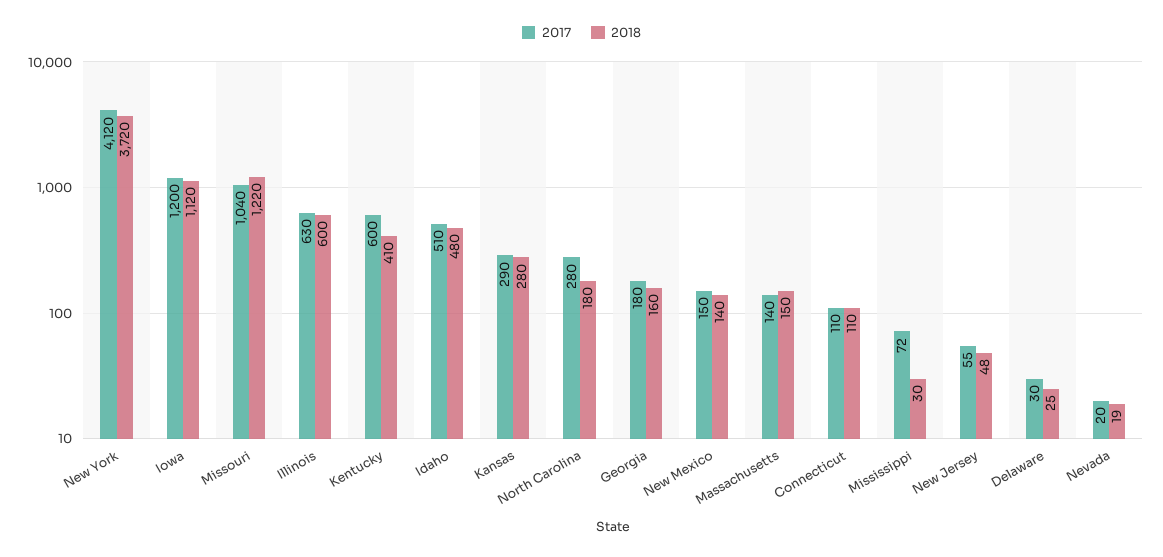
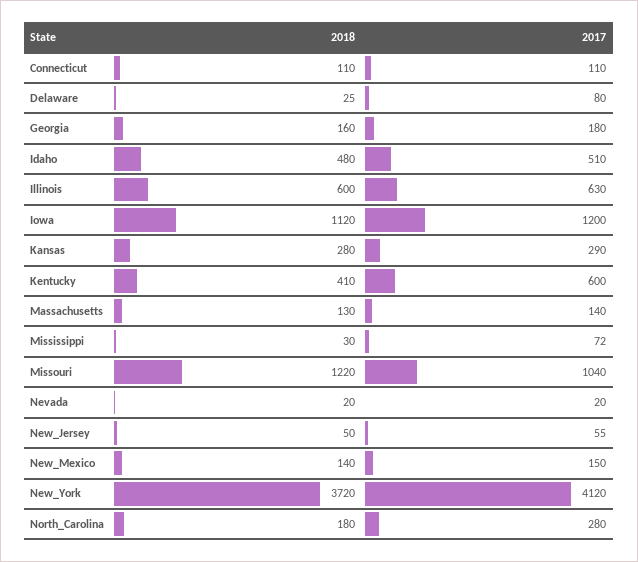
  {
    "2017": {
      "New York": 4120,
      "Iowa": 1200,
      "Missouri": 1040,
      "Illinois": 630,
      "Kentucky": 600,
      "Idaho": 510,
      "Kansas": 290,
      "North Carolina": 280,
      "Georgia": 180,
      "New Mexico": 150,
      "Massachusetts": 140,
      "Connecticut": 110,
      "Mississippi": 72,
      "New Jersey": 55,
-     "Delaware": 30,
+     "Delaware": 80,
      "Nevada": 20
    },
    "2018": {
      "New York": 3720,
      "Iowa": 1120,
      "Missouri": 1220,
      "Illinois": 600,
      "Kentucky": 410,
      "Idaho": 480,
      "Kansas": 280,
      "North Carolina": 180,
      "Georgia": 160,
      "New Mexico": 140,
-     "Massachusetts": 150,
+     "Massachusetts": 130,
      "Connecticut": 110,
      "Mississippi": 30,
-     "New Jersey": 48,
+     "New Jersey": 50,
      "Delaware": 25,
-     "Nevada": 19
+     "Nevada": 20
    }
  }

